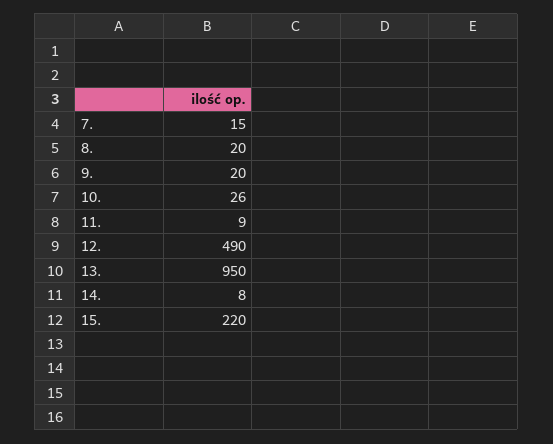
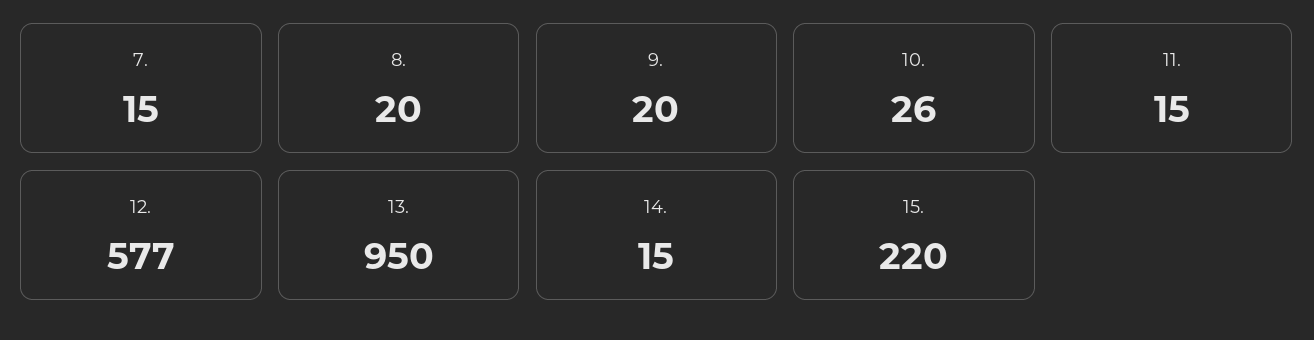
  {
    "7.": 15,
    "8.": 20,
    "9.": 20,
    "10.": 26,
-   "11.": 9,
+   "11.": 15,
-   "12.": 490,
+   "12.": 577,
    "13.": 950,
-   "14.": 8,
+   "14.": 15,
    "15.": 220
  }

